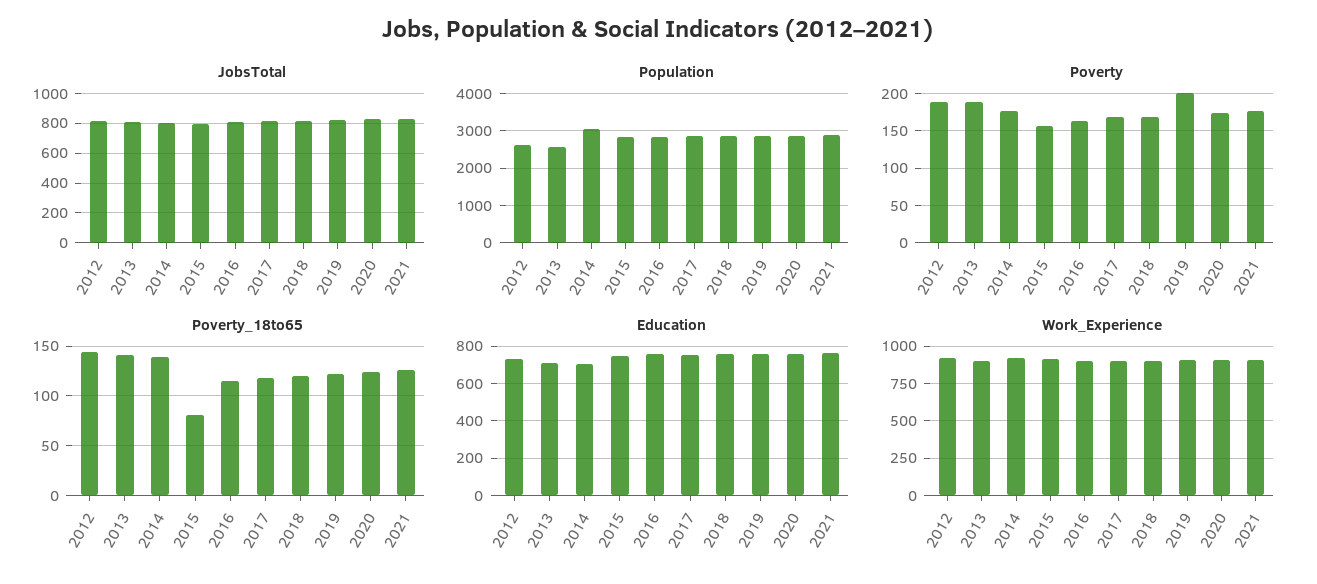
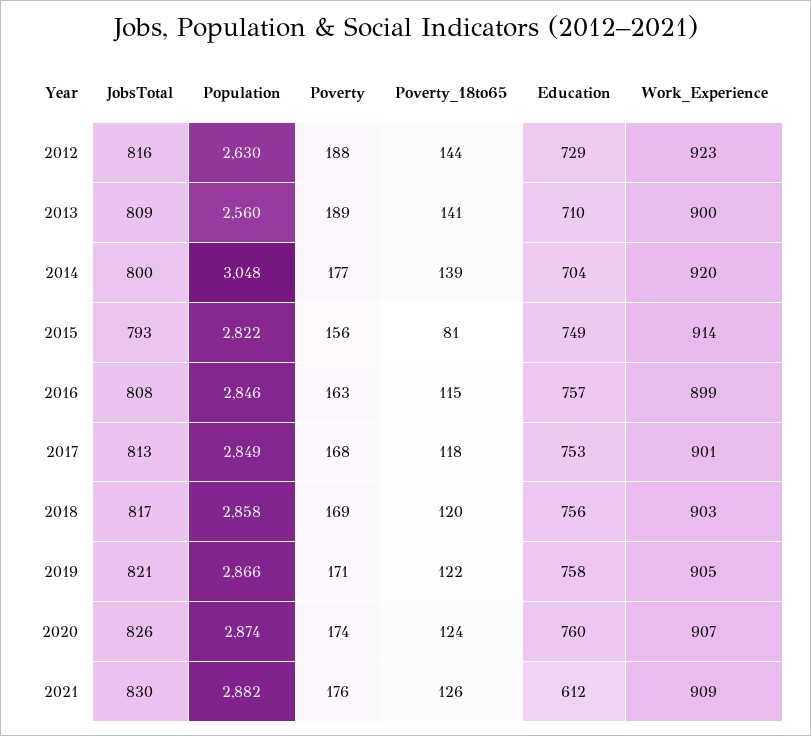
  {
    "JobsTotal": {
      "2012": 816,
      "2013": 809,
      "2014": 800,
      "2015": 793,
      "2016": 808,
      "2017": 813,
      "2018": 817,
      "2019": 821,
      "2020": 826,
      "2021": 830
    },
    "Population": {
      "2012": 2630,
      "2013": 2560,
      "2014": 3048,
      "2015": 2822,
      "2016": 2846,
      "2017": 2849,
      "2018": 2858,
      "2019": 2866,
      "2020": 2874,
      "2021": 2882
    },
    "Poverty": {
      "2012": 188,
      "2013": 189,
      "2014": 177,
      "2015": 156,
      "2016": 163,
      "2017": 168,
      "2018": 169,
-     "2019": 200,
+     "2019": 171,
      "2020": 174,
      "2021": 176
    },
    "Poverty_18to65": {
      "2012": 144,
      "2013": 141,
      "2014": 139,
      "2015": 81,
      "2016": 115,
      "2017": 118,
      "2018": 120,
      "2019": 122,
      "2020": 124,
      "2021": 126
    },
    "Education": {
      "2012": 729,
      "2013": 710,
      "2014": 704,
      "2015": 749,
      "2016": 757,
      "2017": 753,
      "2018": 756,
      "2019": 758,
      "2020": 760,
-     "2021": 750
+     "2021": 612
    },
    "Work_Experience": {
      "2012": 923,
      "2013": 900,
      "2014": 920,
      "2015": 914,
      "2016": 899,
      "2017": 901,
      "2018": 903,
      "2019": 905,
      "2020": 907,
      "2021": 909
    }
  }

